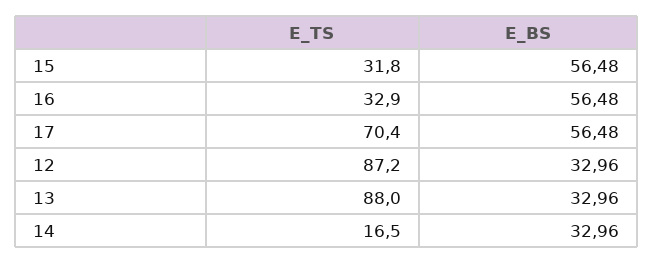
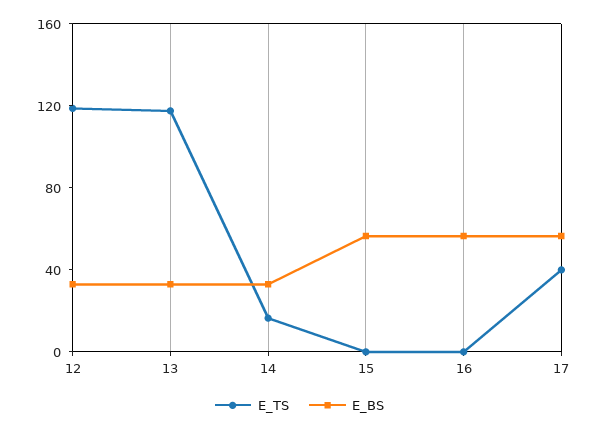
  {
    "E_TS": {
-     "15": 31.8,
+     "15": 0,
-     "16": 32.9,
+     "16": 0,
-     "17": 70.4,
+     "17": 40,
-     "12": 87.2,
+     "12": 120,
-     "13": 88,
+     "13": 120,
      "14": 16.5
    },
    "E_BS": {
      "15": 56.48,
      "16": 56.48,
      "17": 56.48,
      "12": 32.96,
      "13": 32.96,
      "14": 32.96
    }
  }

